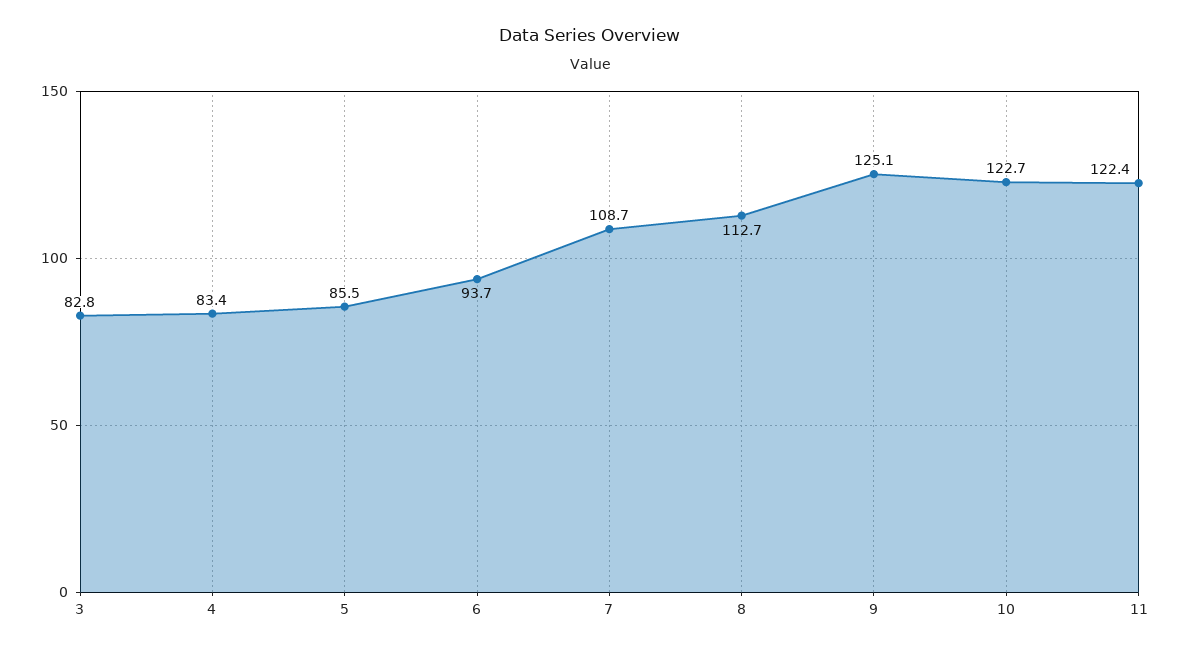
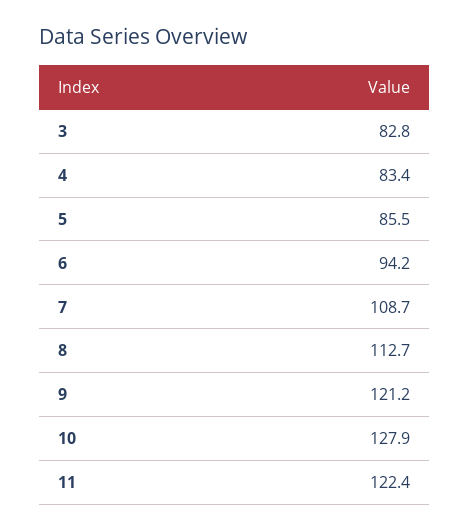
  {
    "3": 82.8,
    "4": 83.4,
    "5": 85.5,
-   "6": 93.7,
+   "6": 94.2,
    "7": 108.7,
    "8": 112.7,
-   "9": 125.1,
+   "9": 121.2,
-   "10": 122.7,
+   "10": 127.9,
    "11": 122.4
  }

